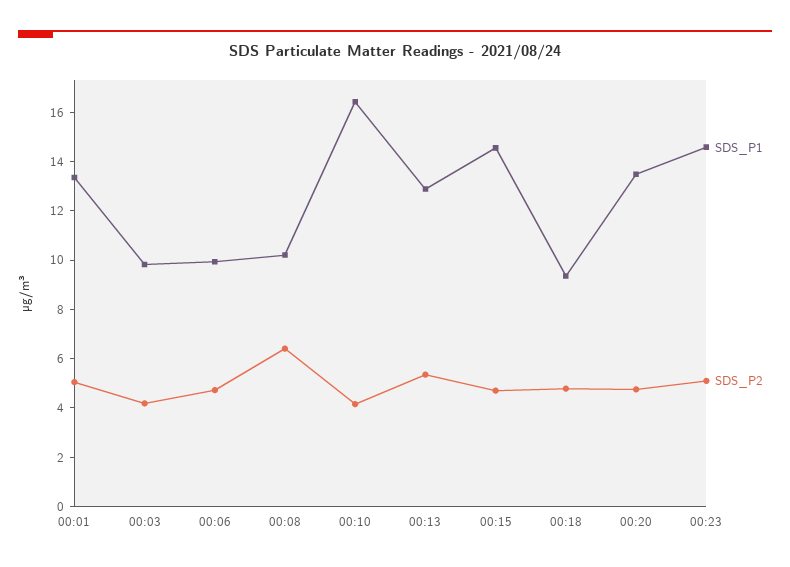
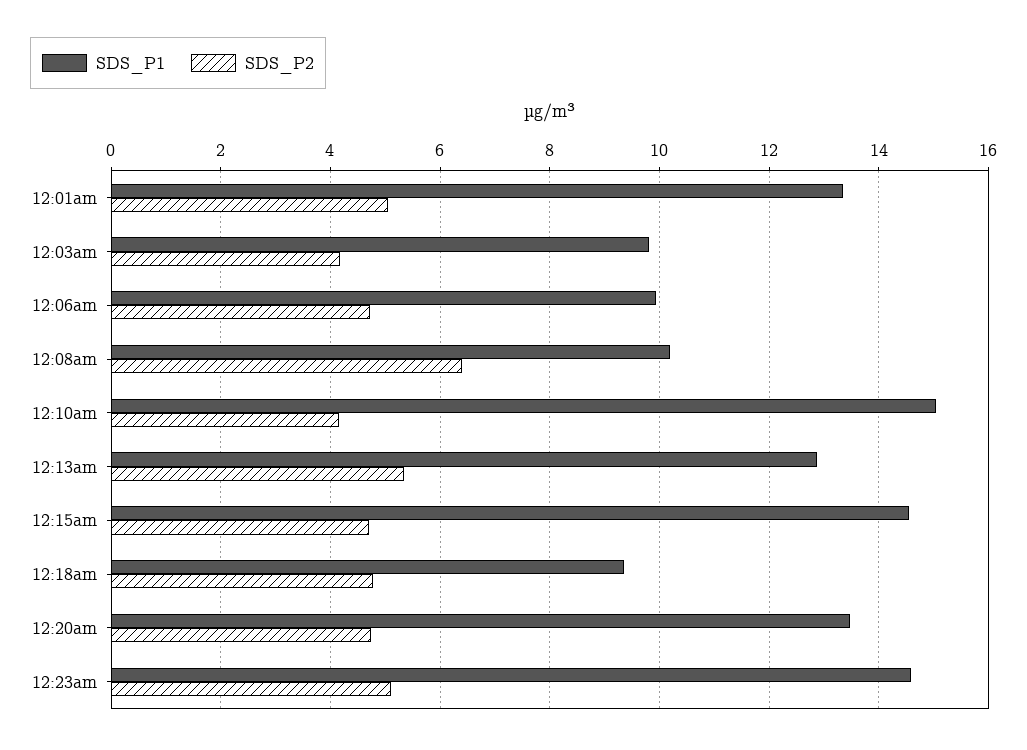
  {
    "SDS_P1": {
      "00:01": 13.4,
      "00:03": 9.8,
      "00:06": 10,
      "00:08": 10.2,
-     "00:10": 16.5,
+     "00:10": 15,
      "00:13": 12.8,
      "00:15": 14.6,
      "00:18": 9.4,
      "00:20": 13.4,
      "00:23": 14.6
    },
    "SDS_P2": {
      "00:01": 5,
      "00:03": 4.2,
      "00:06": 4.8,
      "00:08": 6.4,
      "00:10": 4.2,
      "00:13": 5.4,
      "00:15": 4.8,
      "00:18": 4.8,
      "00:20": 4.8,
      "00:23": 5.2
    }
  }

